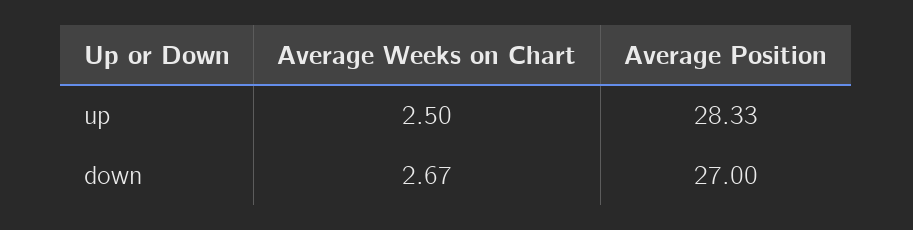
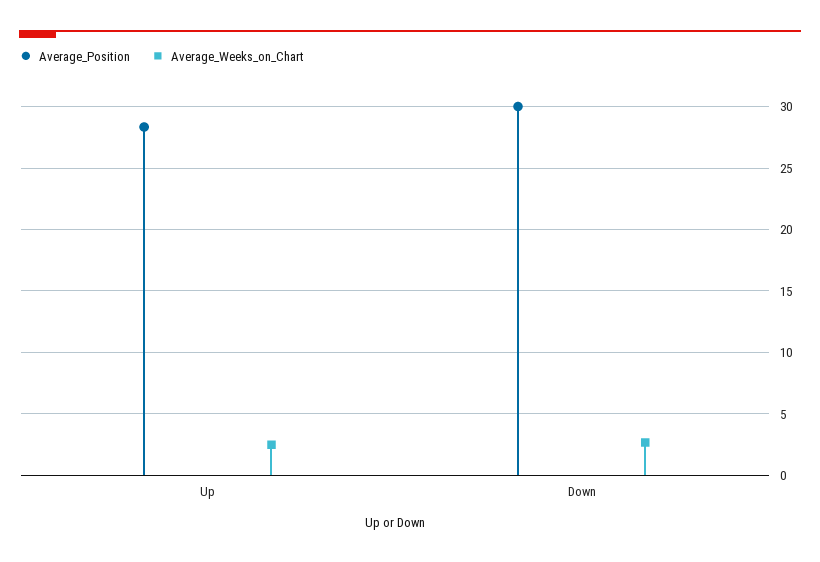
  {
    "Average Weeks on Chart": {
      "up": 2.5,
      "down": 2.67
    },
    "Average Position": {
      "up": 28.33,
-     "down": 27
+     "down": 30
    }
  }

